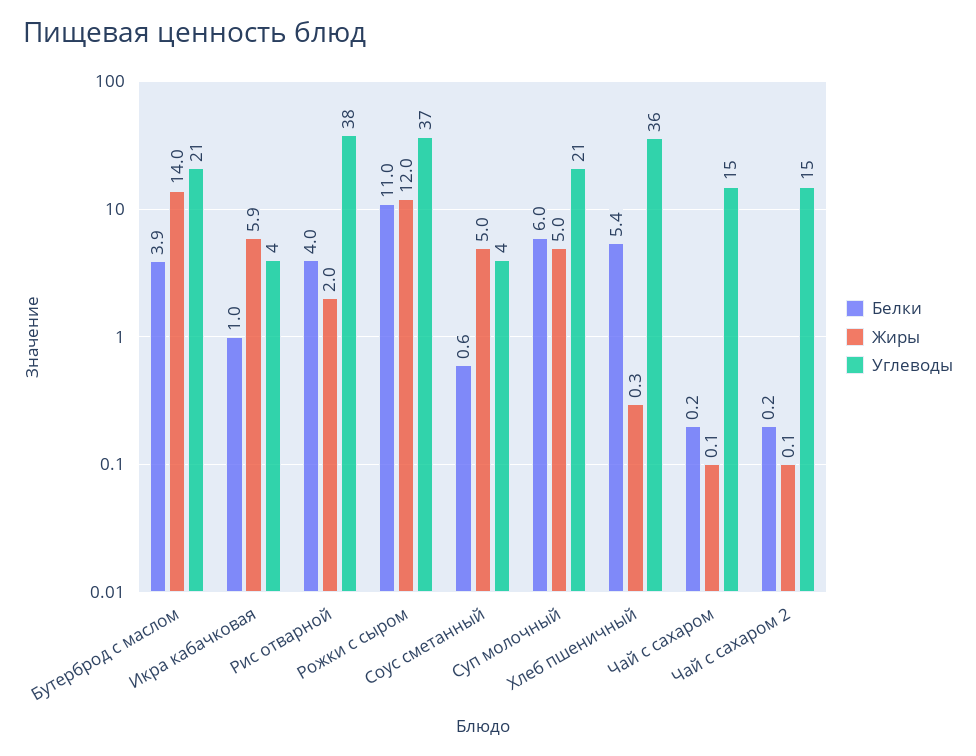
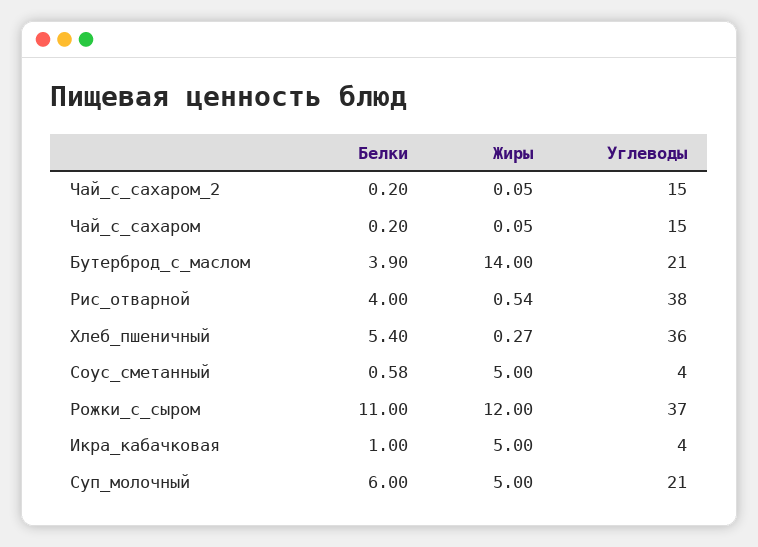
  {
    "Белки": {
      "Бутерброд с маслом": 3.9,
      "Икра кабачковая": 1,
      "Рис отварной": 4,
      "Рожки с сыром": 11,
      "Соус сметанный": 0.58,
      "Суп молочный": 6,
      "Хлеб пшеничный": 5.4,
      "Чай с сахаром": 0.2,
      "Чай с сахаром 2": 0.2
    },
    "Жиры": {
      "Бутерброд с маслом": 14,
-     "Икра кабачковая": 5.9,
+     "Икра кабачковая": 5,
-     "Рис отварной": 2,
+     "Рис отварной": 0.54,
      "Рожки с сыром": 12,
      "Соус сметанный": 5,
      "Суп молочный": 5,
      "Хлеб пшеничный": 0.27,
      "Чай с сахаром": 0.05,
      "Чай с сахаром 2": 0.05
    },
    "Углеводы": {
      "Бутерброд с маслом": 21,
      "Икра кабачковая": 4,
      "Рис отварной": 38,
      "Рожки с сыром": 37,
      "Соус сметанный": 4,
      "Суп молочный": 21,
      "Хлеб пшеничный": 36,
      "Чай с сахаром": 15,
      "Чай с сахаром 2": 15
    }
  }

